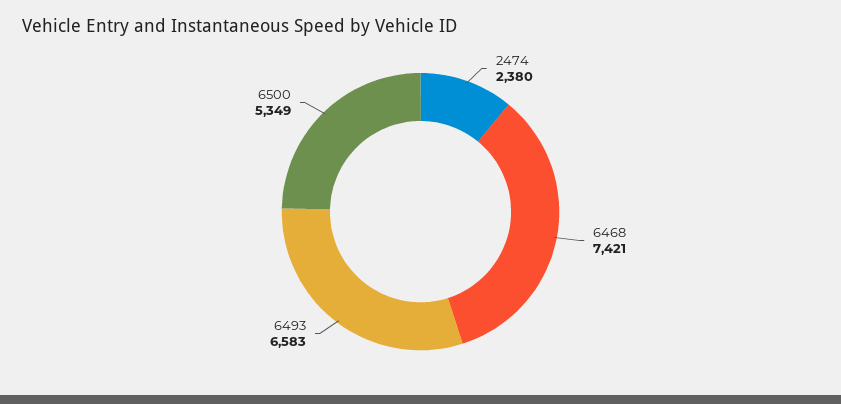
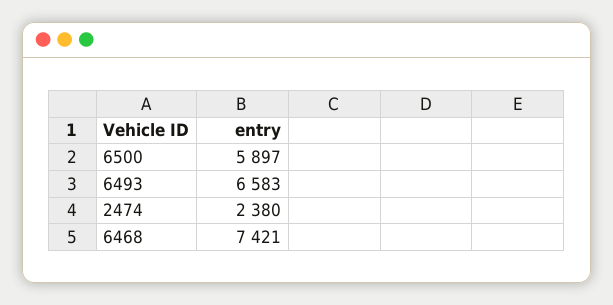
  {
    "2474": 2380,
    "6468": 7421,
    "6493": 6583,
-   "6500": 5349
+   "6500": 5897
  }

